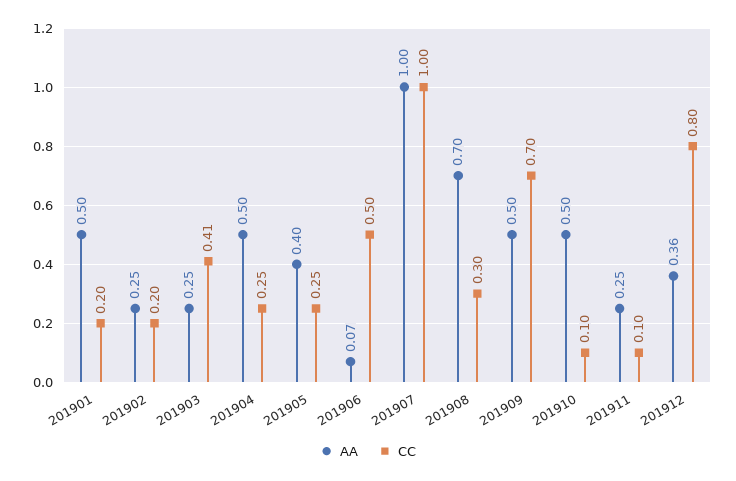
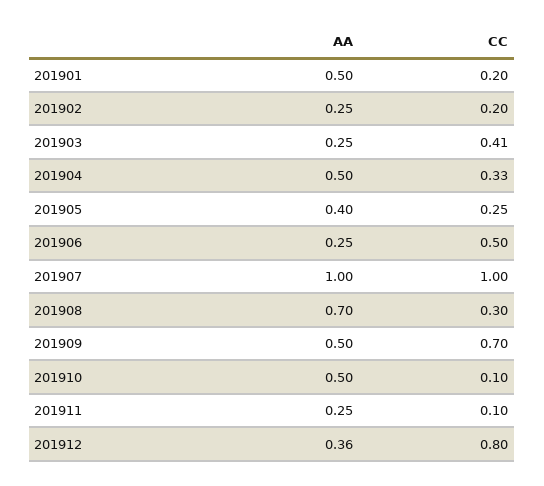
  {
    "AA": {
      "201901": 0.5,
      "201902": 0.25,
      "201903": 0.25,
      "201904": 0.5,
      "201905": 0.4,
-     "201906": 0.07,
+     "201906": 0.25,
      "201907": 1,
      "201908": 0.7,
      "201909": 0.5,
      "201910": 0.5,
      "201911": 0.25,
      "201912": 0.36
    },
    "CC": {
      "201901": 0.2,
      "201902": 0.2,
      "201903": 0.41,
-     "201904": 0.25,
+     "201904": 0.33,
      "201905": 0.25,
      "201906": 0.5,
      "201907": 1,
      "201908": 0.3,
      "201909": 0.7,
      "201910": 0.1,
      "201911": 0.1,
      "201912": 0.8
    }
  }

